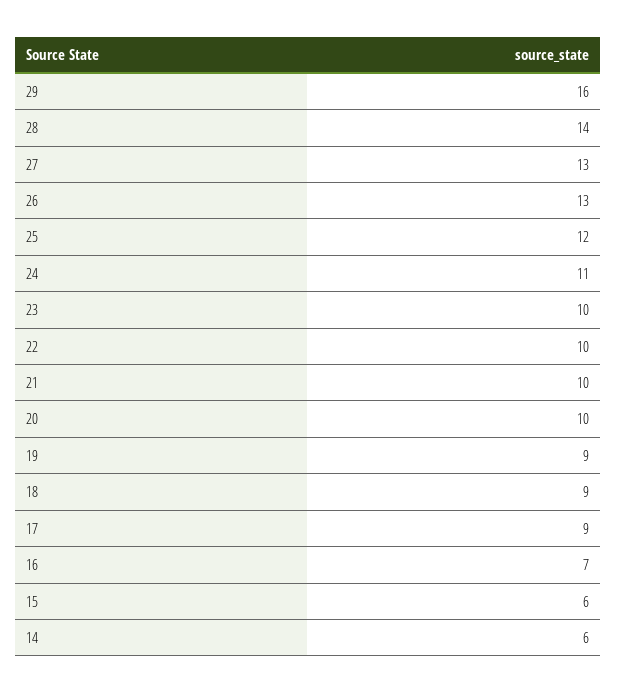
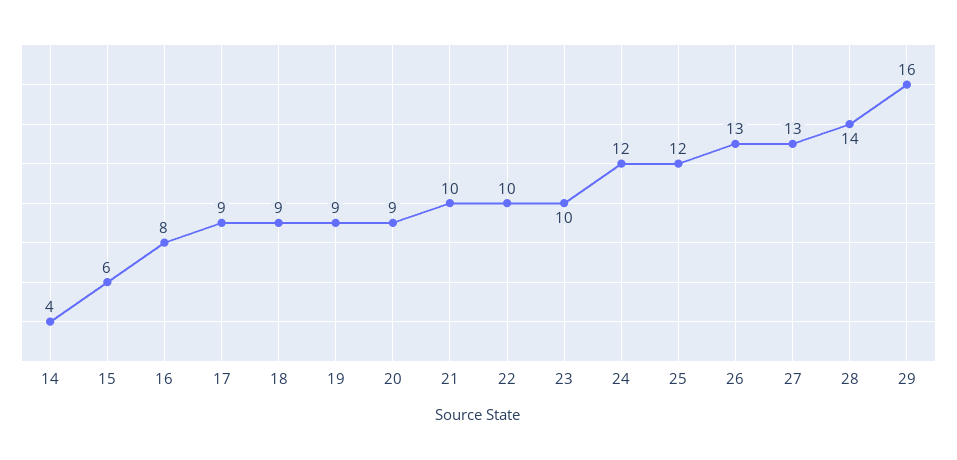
  {
    "29": 16,
    "28": 14,
    "27": 13,
    "26": 13,
    "25": 12,
-   "24": 11,
+   "24": 12,
    "23": 10,
    "22": 10,
    "21": 10,
-   "20": 10,
+   "20": 9,
    "19": 9,
    "18": 9,
    "17": 9,
-   "16": 7,
+   "16": 8,
    "15": 6,
-   "14": 6
+   "14": 4
  }

